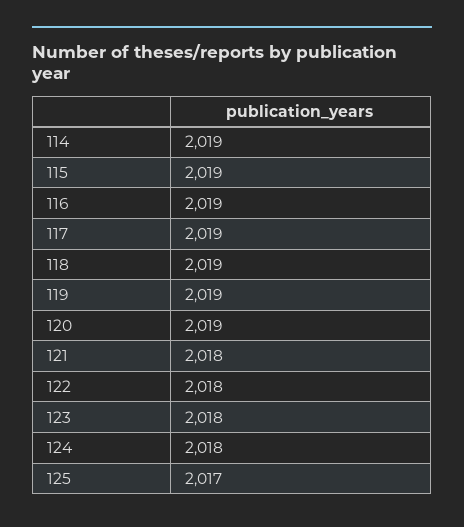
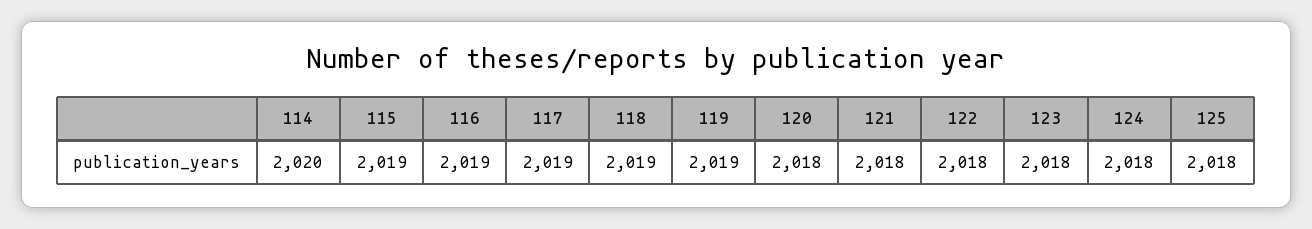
  {
-   "114": 2019,
+   "114": 2020,
    "115": 2019,
    "116": 2019,
    "117": 2019,
    "118": 2019,
    "119": 2019,
-   "120": 2019,
+   "120": 2018,
    "121": 2018,
    "122": 2018,
    "123": 2018,
    "124": 2018,
-   "125": 2017
+   "125": 2018
  }

